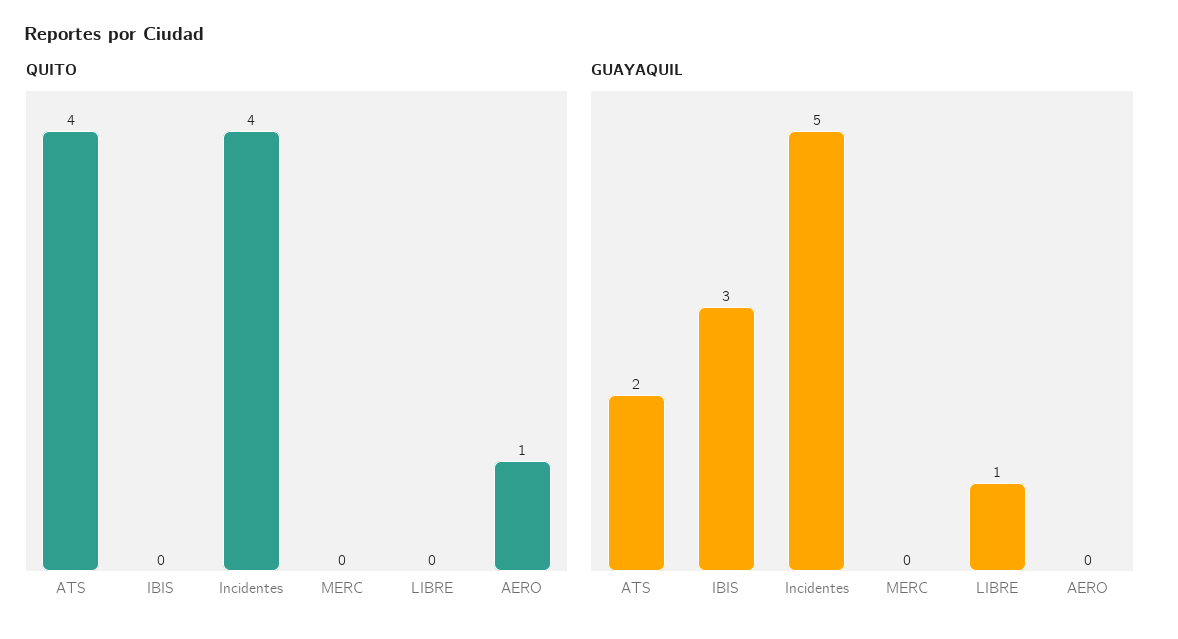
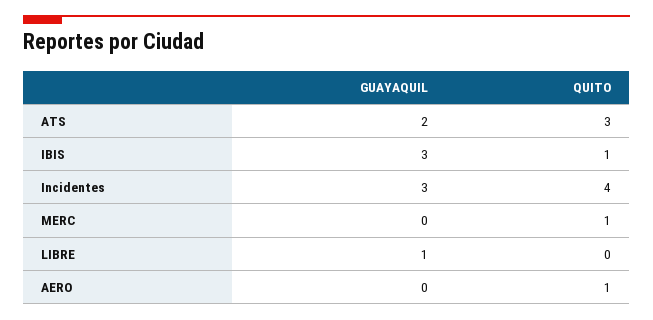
  {
    "QUITO": {
-     "ATS": 4,
+     "ATS": 3,
-     "IBIS": 0,
+     "IBIS": 1,
      "Incidentes": 4,
-     "MERC": 0,
+     "MERC": 1,
      "LIBRE": 0,
      "AERO": 1
    },
    "GUAYAQUIL": {
      "ATS": 2,
      "IBIS": 3,
-     "Incidentes": 5,
+     "Incidentes": 3,
      "MERC": 0,
      "LIBRE": 1,
      "AERO": 0
    }
  }

